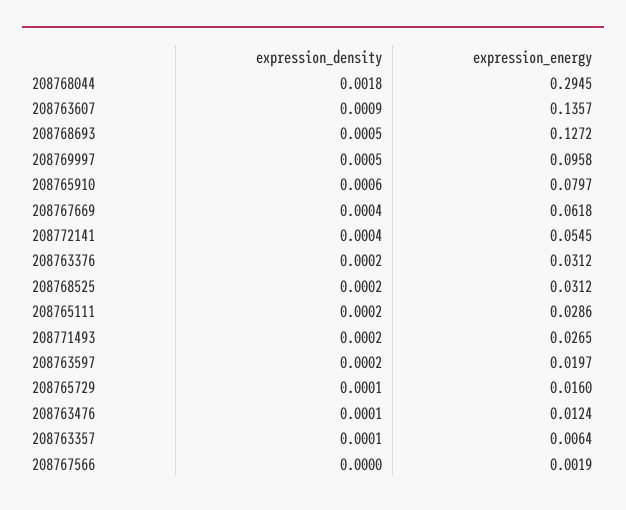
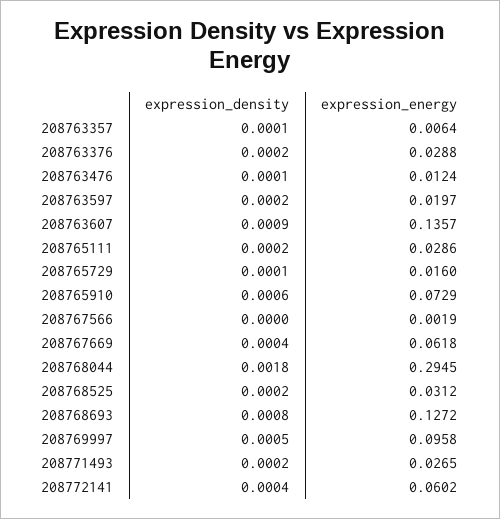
  {
    "expression_density": {
      "208768044": 0.0018,
      "208763607": 0.0009,
-     "208768693": 0.0005,
+     "208768693": 0.0008,
      "208769997": 0.0005,
      "208765910": 0.0006,
      "208767669": 0.0004,
      "208772141": 0.0004,
      "208763376": 0.0002,
      "208768525": 0.0002,
      "208765111": 0.0002,
      "208771493": 0.0002,
      "208763597": 0.0002,
      "208765729": 0.0001,
      "208763476": 0.0001,
      "208763357": 0.0001,
      "208767566": 0
    },
    "expression_energy": {
      "208768044": 0.2945,
      "208763607": 0.1357,
      "208768693": 0.1272,
      "208769997": 0.0958,
-     "208765910": 0.0797,
+     "208765910": 0.0729,
      "208767669": 0.0618,
-     "208772141": 0.0545,
+     "208772141": 0.0602,
-     "208763376": 0.0312,
+     "208763376": 0.0288,
      "208768525": 0.0312,
      "208765111": 0.0286,
      "208771493": 0.0265,
      "208763597": 0.0197,
      "208765729": 0.016,
      "208763476": 0.0124,
      "208763357": 0.0064,
      "208767566": 0.0019
    }
  }

